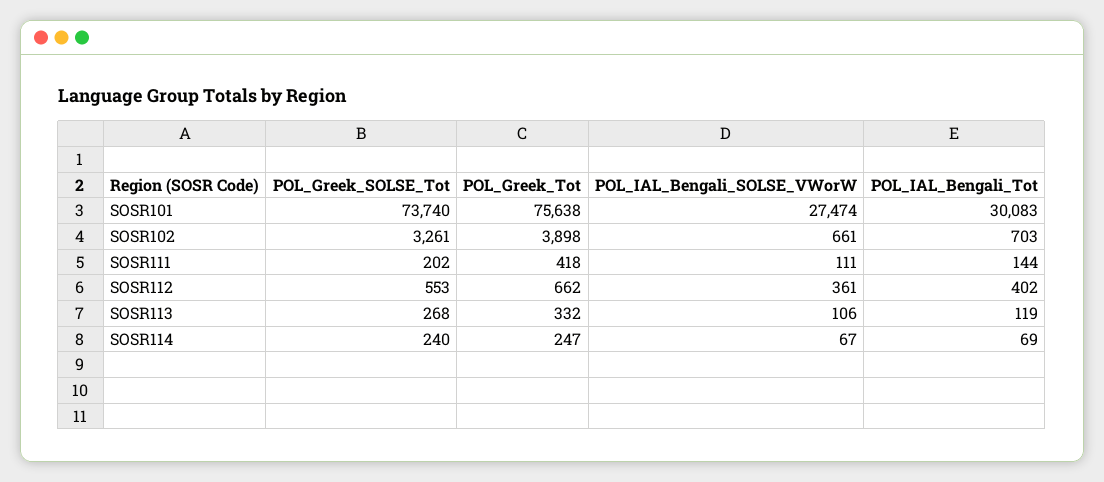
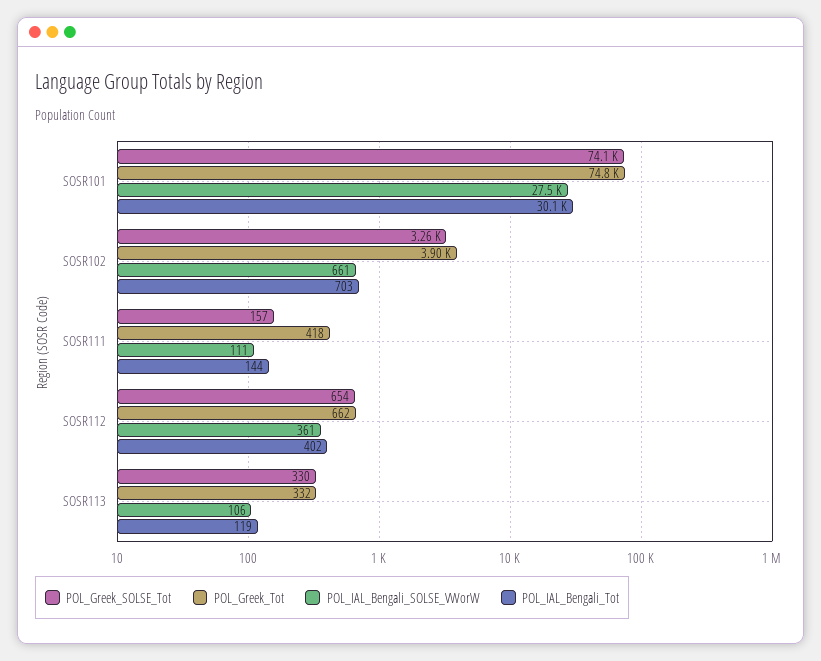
  {
    "POL_Greek_SOLSE_Tot": {
-     "SOSR101": 73740,
+     "SOSR101": 74100,
      "SOSR102": 3261,
-     "SOSR111": 202,
+     "SOSR111": 157,
-     "SOSR112": 553,
+     "SOSR112": 654,
-     "SOSR113": 268,
+     "SOSR113": 330
-     "SOSR114": 240
    },
    "POL_Greek_Tot": {
-     "SOSR101": 75638,
+     "SOSR101": 74800,
      "SOSR102": 3898,
      "SOSR111": 418,
      "SOSR112": 662,
-     "SOSR113": 332,
+     "SOSR113": 332
-     "SOSR114": 247
    },
    "POL_IAL_Bengali_SOLSE_VWorW": {
      "SOSR101": 27474,
      "SOSR102": 661,
      "SOSR111": 111,
      "SOSR112": 361,
-     "SOSR113": 106,
+     "SOSR113": 106
-     "SOSR114": 67
    },
    "POL_IAL_Bengali_Tot": {
      "SOSR101": 30083,
      "SOSR102": 703,
      "SOSR111": 144,
      "SOSR112": 402,
-     "SOSR113": 119,
+     "SOSR113": 119
-     "SOSR114": 69
    }
  }

